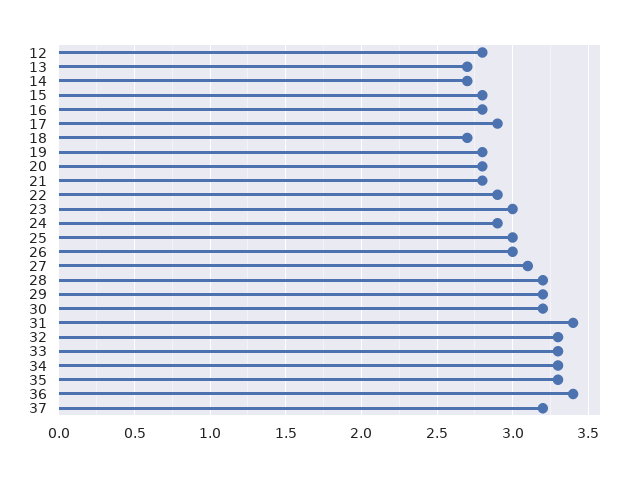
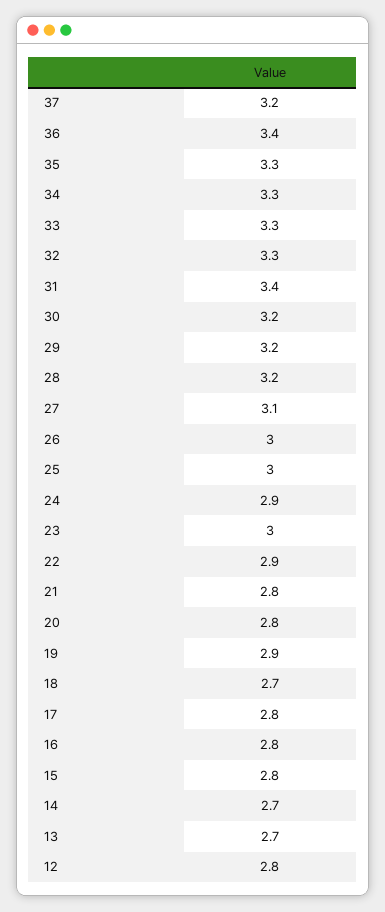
  {
    "12": 2.8,
    "13": 2.7,
    "14": 2.7,
    "15": 2.8,
    "16": 2.8,
-   "17": 2.9,
+   "17": 2.8,
    "18": 2.7,
-   "19": 2.8,
+   "19": 2.9,
    "20": 2.8,
    "21": 2.8,
    "22": 2.9,
    "23": 3,
    "24": 2.9,
    "25": 3,
    "26": 3,
    "27": 3.1,
    "28": 3.2,
    "29": 3.2,
    "30": 3.2,
    "31": 3.4,
    "32": 3.3,
    "33": 3.3,
    "34": 3.3,
    "35": 3.3,
    "36": 3.4,
    "37": 3.2
  }

